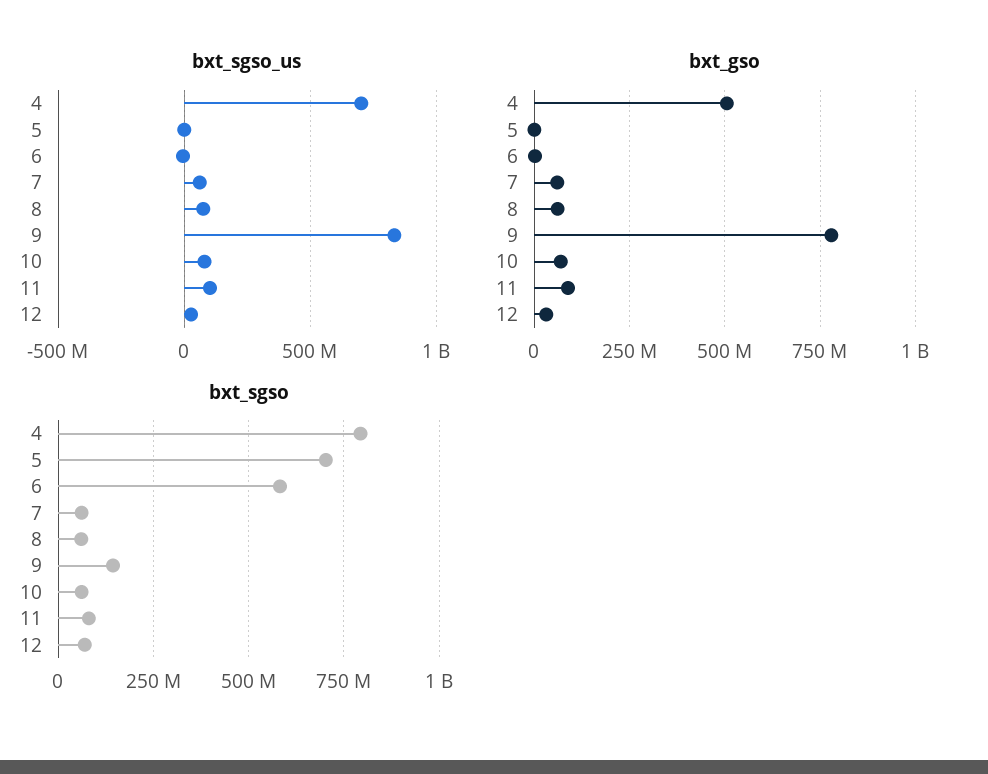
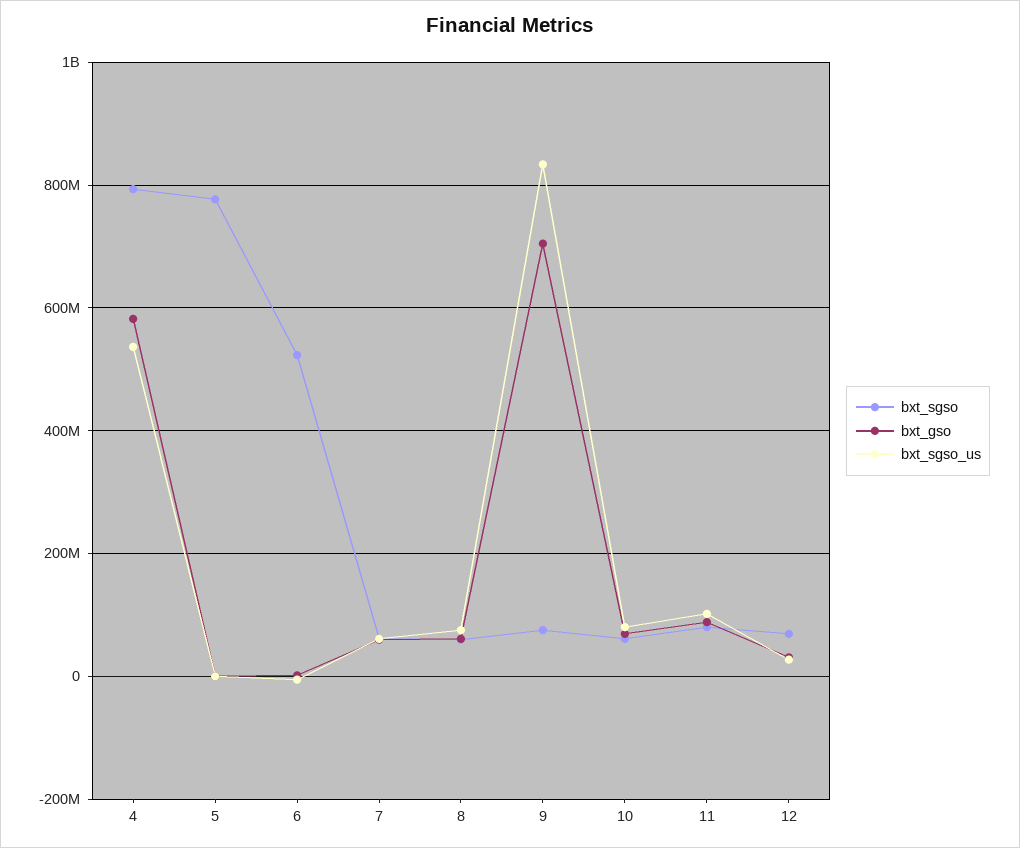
  {
    "bxt_sgso_us": {
-     "4": 700000000,
+     "4": 540000000,
      "5": 0,
      "6": 0,
      "7": 60000000,
      "8": 80000000,
      "9": 840000000,
      "10": 80000000,
      "11": 100000000,
      "12": 20000000
    },
    "bxt_gso": {
-     "4": 500000000,
+     "4": 580000000,
      "5": 0,
      "6": 0,
      "7": 60000000,
      "8": 60000000,
-     "9": 775000000,
+     "9": 700000000,
      "10": 60000000,
      "11": 80000000,
      "12": 40000000
    },
    "bxt_sgso": {
      "4": 800000000,
-     "5": 700000000,
+     "5": 780000000,
-     "6": 575000000,
+     "6": 520000000,
      "7": 60000000,
      "8": 60000000,
-     "9": 150000000,
+     "9": 80000000,
      "10": 60000000,
      "11": 80000000,
      "12": 60000000
    }
  }

